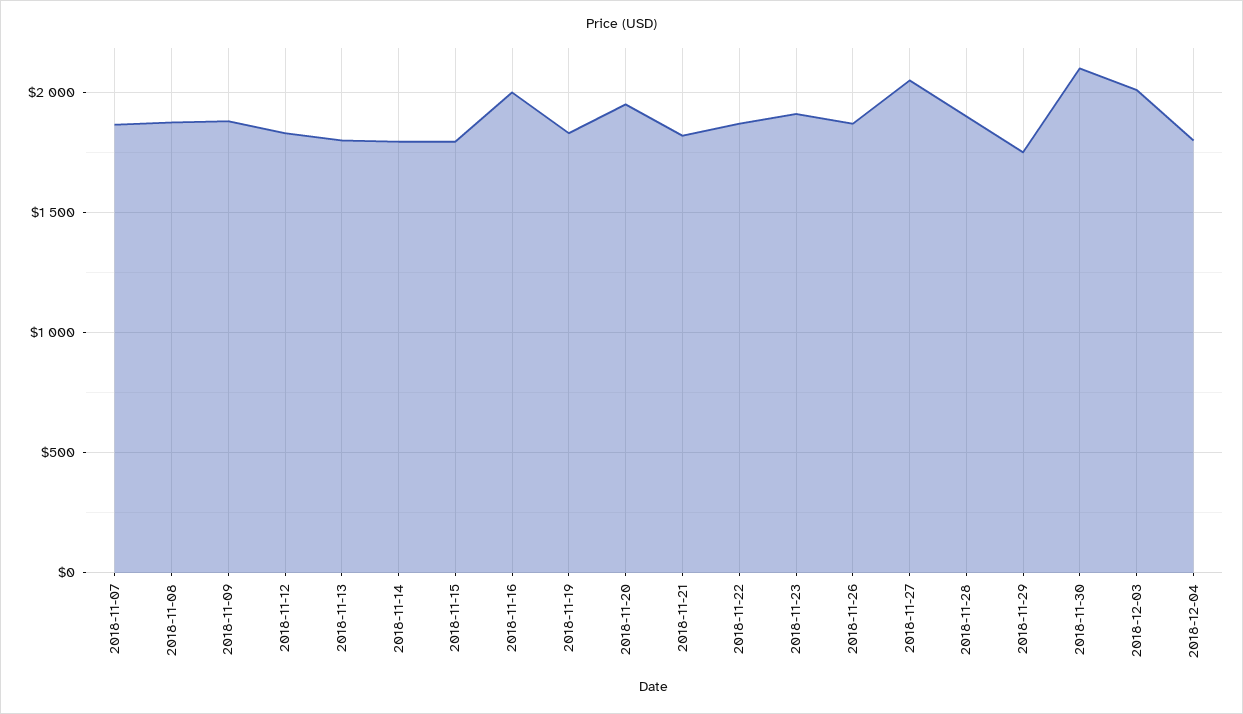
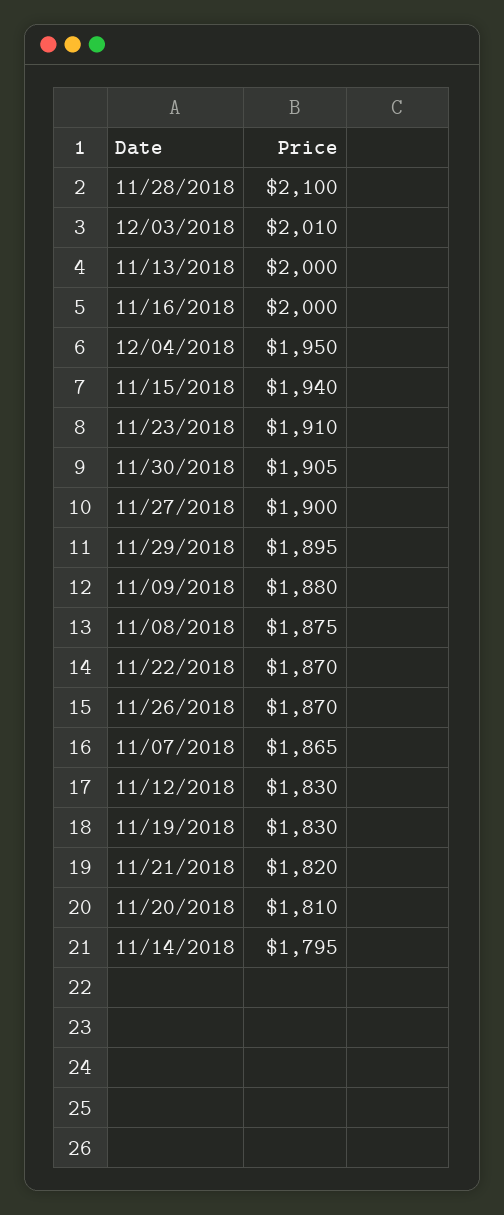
  {
    "2018-11-07": 1865,
    "2018-11-08": 1875,
    "2018-11-09": 1880,
    "2018-11-12": 1830,
-   "2018-11-13": 1800,
+   "2018-11-13": 2000,
    "2018-11-14": 1795,
-   "2018-11-15": 1800,
+   "2018-11-15": 1940,
    "2018-11-16": 2000,
    "2018-11-19": 1830,
-   "2018-11-20": 1950,
+   "2018-11-20": 1810,
    "2018-11-21": 1820,
    "2018-11-22": 1870,
    "2018-11-23": 1910,
    "2018-11-26": 1870,
-   "2018-11-27": 2050,
+   "2018-11-27": 1900,
-   "2018-11-28": 1900,
+   "2018-11-28": 2100,
-   "2018-11-29": 1750,
+   "2018-11-29": 1895,
-   "2018-11-30": 2100,
+   "2018-11-30": 1905,
    "2018-12-03": 2010,
-   "2018-12-04": 1800
+   "2018-12-04": 1950
  }

